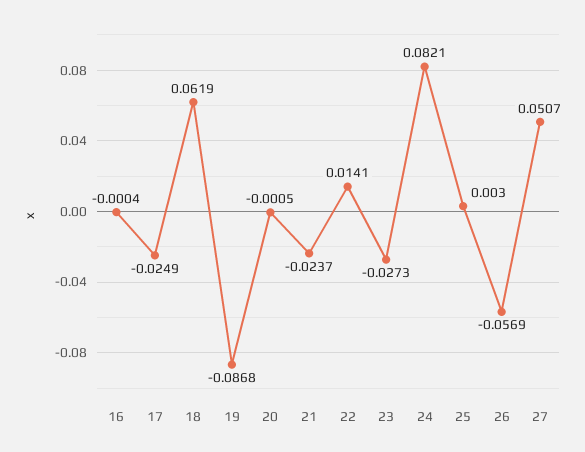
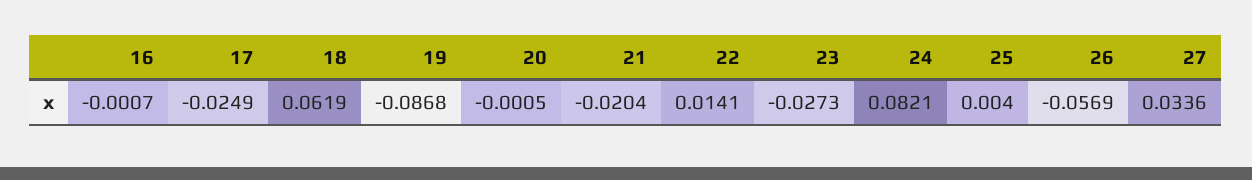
  {
-   "16": -0.0004,
+   "16": -0.0007,
    "17": -0.0249,
    "18": 0.0619,
    "19": -0.0868,
    "20": -0.0005,
-   "21": -0.0237,
+   "21": -0.0204,
    "22": 0.0141,
    "23": -0.0273,
    "24": 0.0821,
-   "25": 0.003,
+   "25": 0.004,
    "26": -0.0569,
-   "27": 0.0507
+   "27": 0.0336
  }

